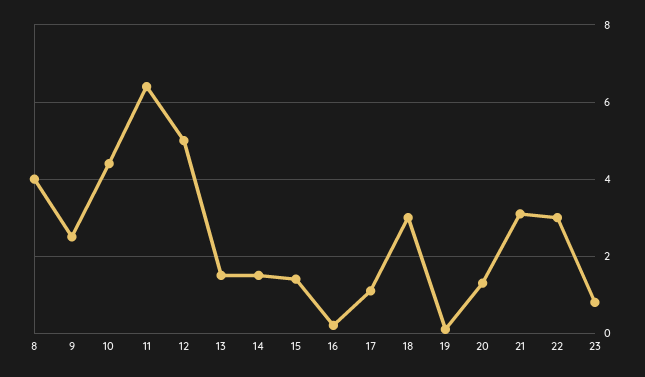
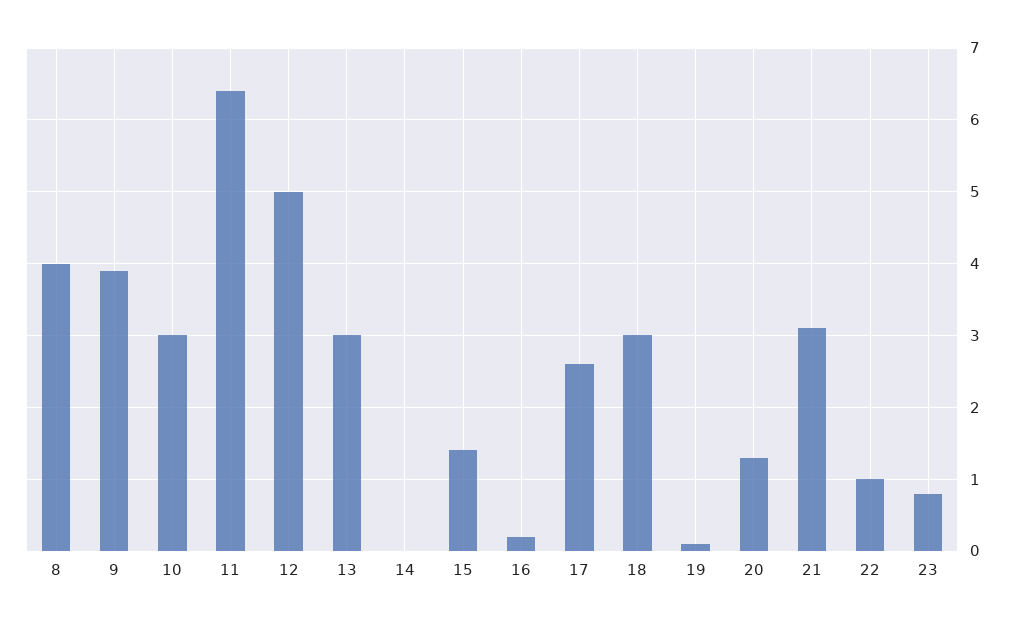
  {
    "8": 4,
-   "9": 2.5,
+   "9": 3.9,
-   "10": 4.5,
+   "10": 3,
    "11": 6.4,
    "12": 5,
-   "13": 1.5,
+   "13": 3,
-   "14": 1.5,
+   "14": 0,
    "15": 1.4,
    "16": 0.2,
-   "17": 1,
+   "17": 2.6,
    "18": 3,
    "19": 0.1,
    "20": 1.3,
    "21": 3.1,
-   "22": 3,
+   "22": 1,
    "23": 0.8
  }

